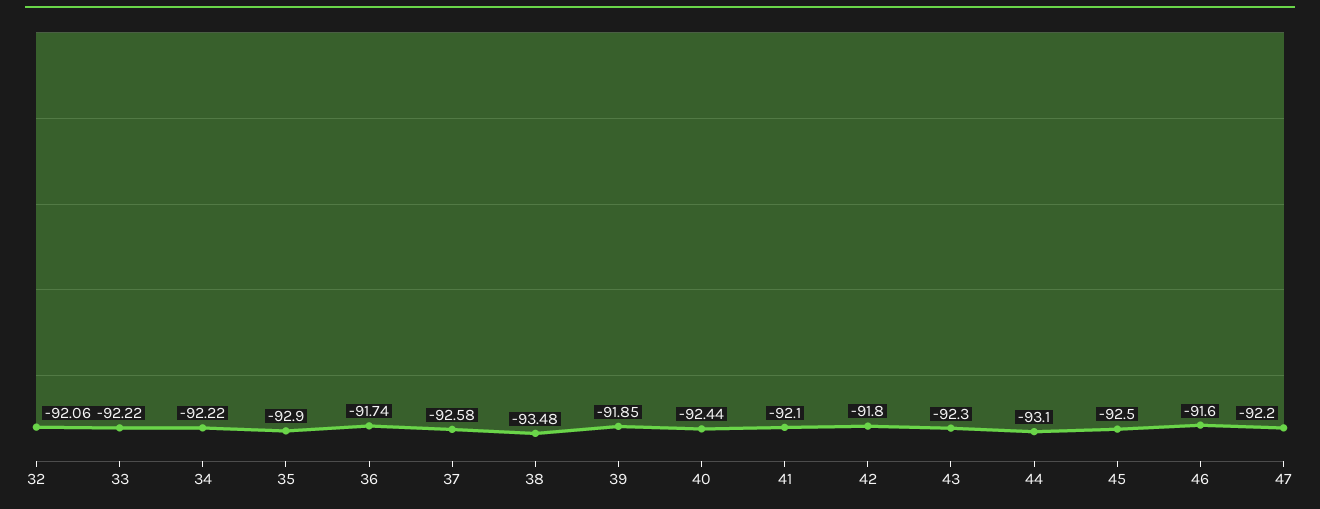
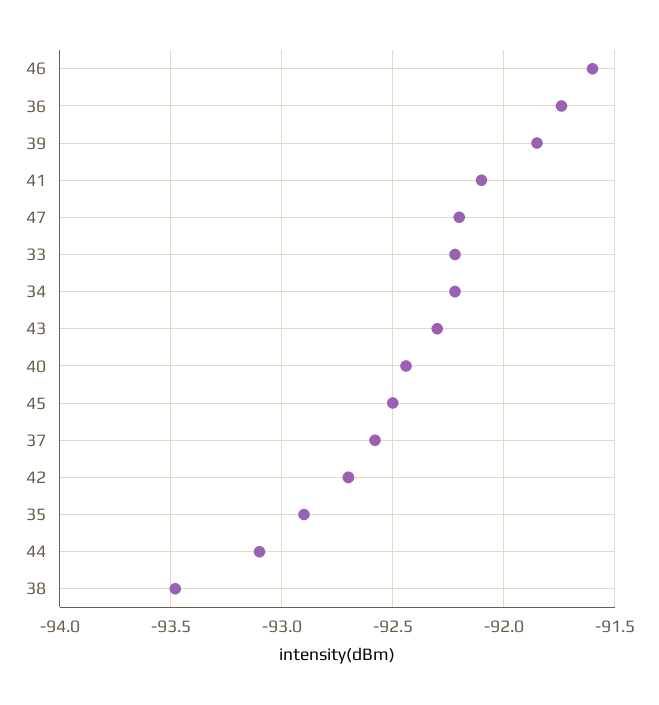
  {
-   "32": -92.06,
    "33": -92.22,
    "34": -92.22,
    "35": -92.9,
    "36": -91.74,
    "37": -92.58,
    "38": -93.48,
    "39": -91.85,
    "40": -92.44,
    "41": -92.1,
-   "42": -91.8,
+   "42": -92.7,
    "43": -92.3,
    "44": -93.1,
    "45": -92.5,
    "46": -91.6,
    "47": -92.2
  }

